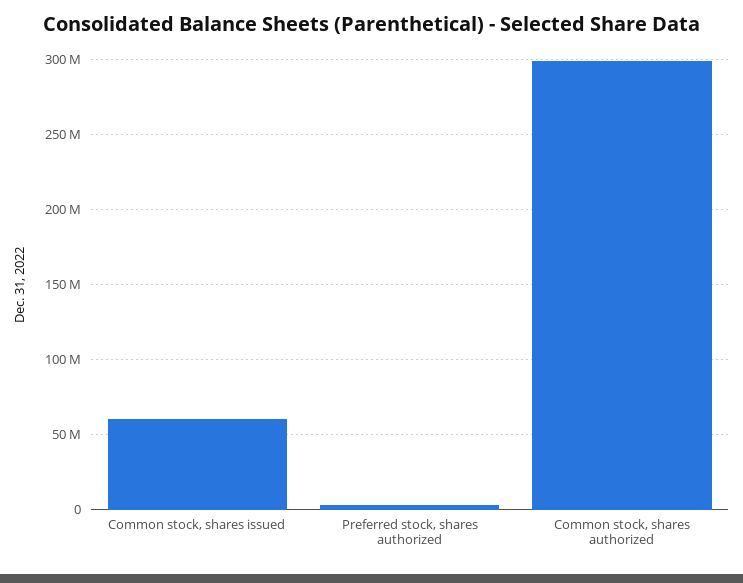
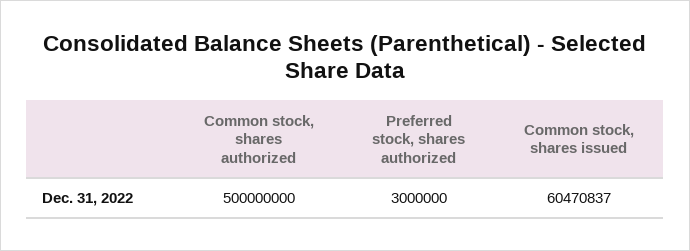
  {
    "Common stock, shares issued": 60470837,
    "Preferred stock, shares authorized": 3000000,
-   "Common stock, shares authorized": 300000000
+   "Common stock, shares authorized": 500000000
  }

